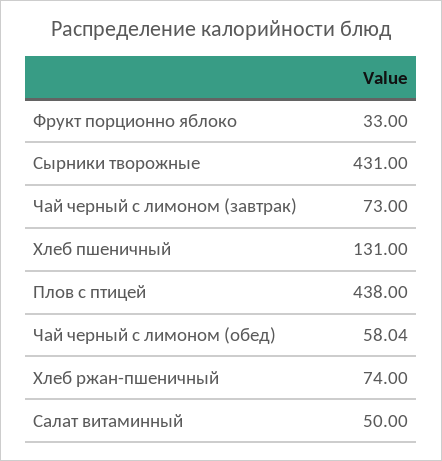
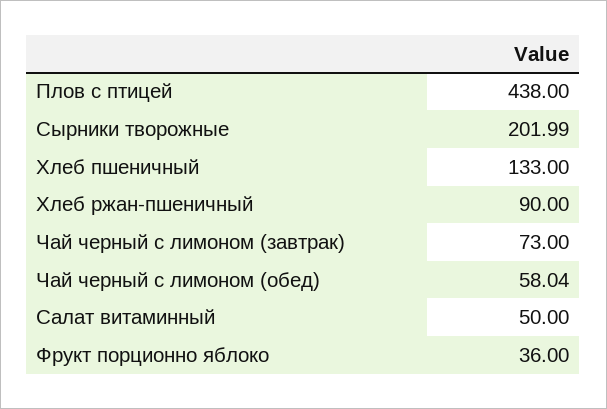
  {
-   "Фрукт порционно яблоко": 33,
+   "Фрукт порционно яблоко": 36,
-   "Сырники творожные": 431,
+   "Сырники творожные": 201.99,
    "Чай черный с лимоном (завтрак)": 73,
-   "Хлеб пшеничный": 131,
+   "Хлеб пшеничный": 133,
    "Плов с птицей": 438,
    "Чай черный с лимоном (обед)": 58.04,
-   "Хлеб ржан-пшеничный": 74,
+   "Хлеб ржан-пшеничный": 90,
    "Салат витаминный": 50
  }

